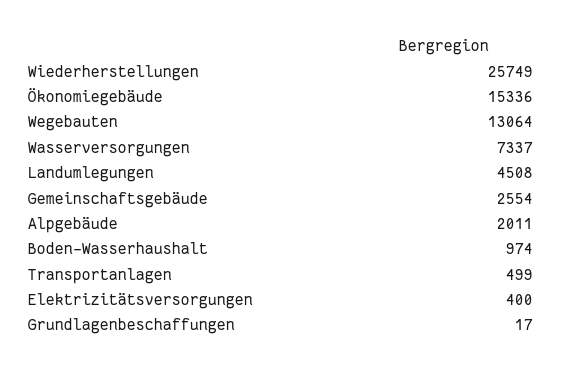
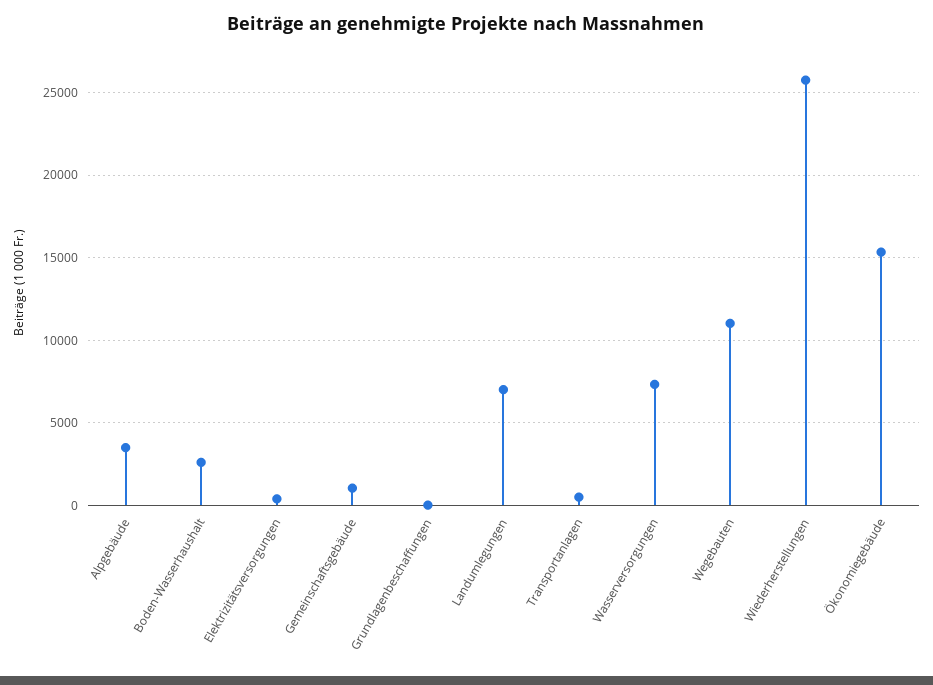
  {
    "Wiederherstellungen": 25749,
    "Ökonomiegebäude": 15336,
-   "Wegebauten": 13064,
+   "Wegebauten": 11000,
    "Wasserversorgungen": 7337,
-   "Landumlegungen": 4508,
+   "Landumlegungen": 7000,
-   "Gemeinschaftsgebäude": 2554,
+   "Gemeinschaftsgebäude": 1000,
-   "Alpgebäude": 2011,
+   "Alpgebäude": 3500,
-   "Boden-Wasserhaushalt": 974,
+   "Boden-Wasserhaushalt": 2500,
    "Transportanlagen": 499,
    "Elektrizitätsversorgungen": 400,
    "Grundlagenbeschaffungen": 17
  }

